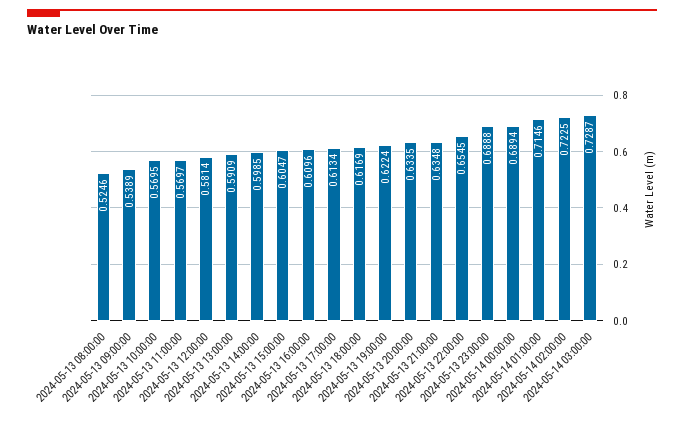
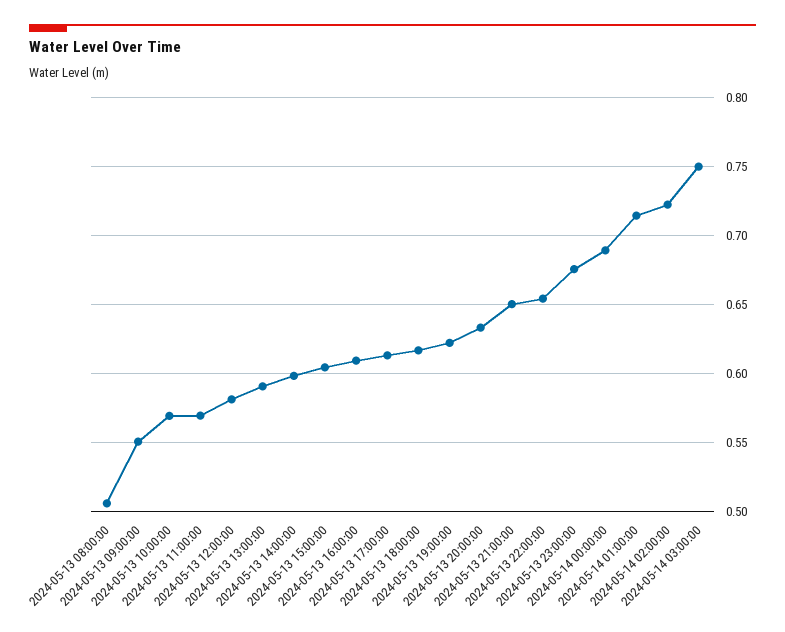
  {
-   "2024-05-13 08:00:00": 0.5246,
+   "2024-05-13 08:00:00": 0.505,
-   "2024-05-13 09:00:00": 0.5389,
+   "2024-05-13 09:00:00": 0.55,
    "2024-05-13 10:00:00": 0.5695,
    "2024-05-13 11:00:00": 0.5697,
    "2024-05-13 12:00:00": 0.5814,
    "2024-05-13 13:00:00": 0.5909,
    "2024-05-13 14:00:00": 0.5985,
    "2024-05-13 15:00:00": 0.6047,
    "2024-05-13 16:00:00": 0.6096,
    "2024-05-13 17:00:00": 0.6134,
    "2024-05-13 18:00:00": 0.6169,
    "2024-05-13 19:00:00": 0.6224,
    "2024-05-13 20:00:00": 0.6335,
-   "2024-05-13 21:00:00": 0.6348,
+   "2024-05-13 21:00:00": 0.65,
    "2024-05-13 22:00:00": 0.6545,
-   "2024-05-13 23:00:00": 0.6888,
+   "2024-05-13 23:00:00": 0.675,
    "2024-05-14 00:00:00": 0.6894,
    "2024-05-14 01:00:00": 0.7146,
    "2024-05-14 02:00:00": 0.7225,
-   "2024-05-14 03:00:00": 0.7287
+   "2024-05-14 03:00:00": 0.75
  }

